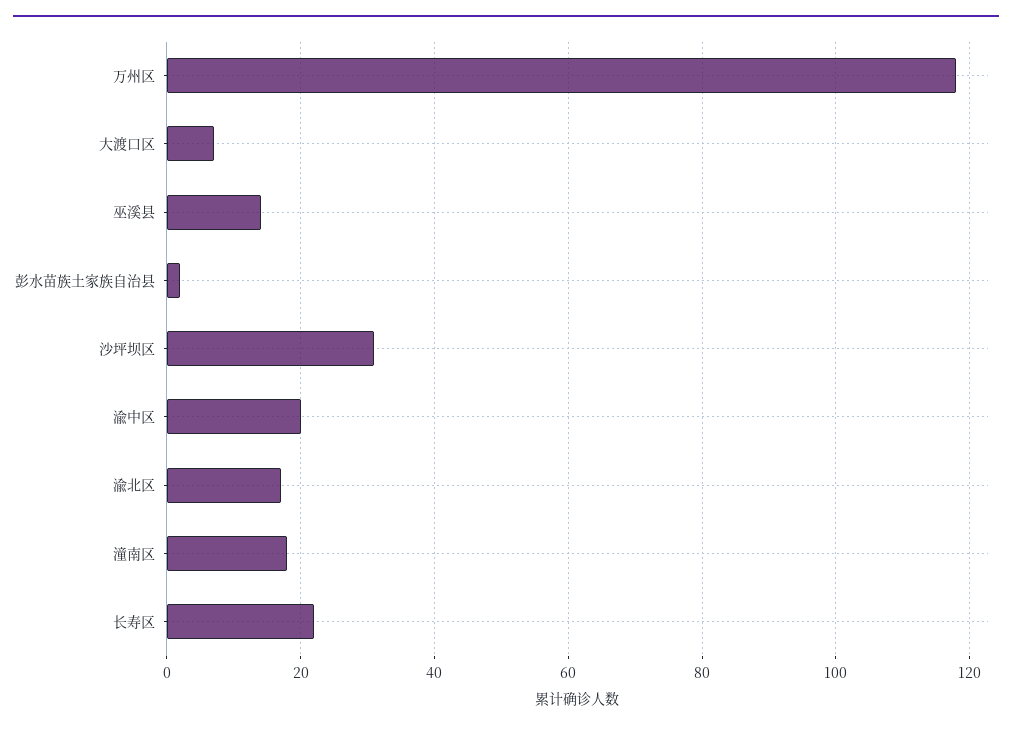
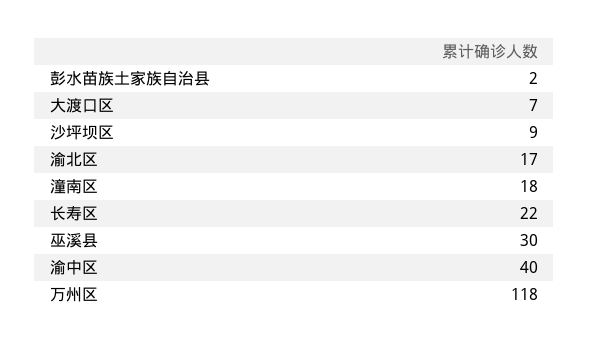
  {
    "万州区": 118,
    "大渡口区": 7,
-   "巫溪县": 15,
+   "巫溪县": 30,
    "彭水苗族土家族自治县": 2,
-   "沙坪坝区": 30,
+   "沙坪坝区": 9,
-   "渝中区": 20,
+   "渝中区": 40,
    "渝北区": 17,
    "潼南区": 18,
    "长寿区": 22
  }

